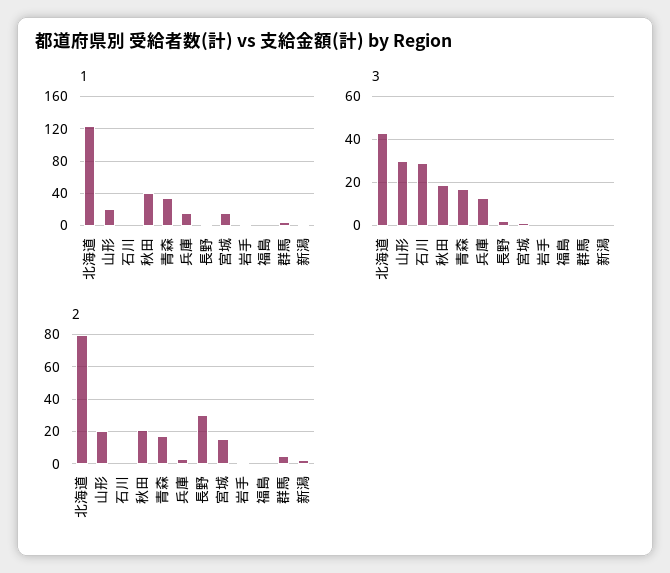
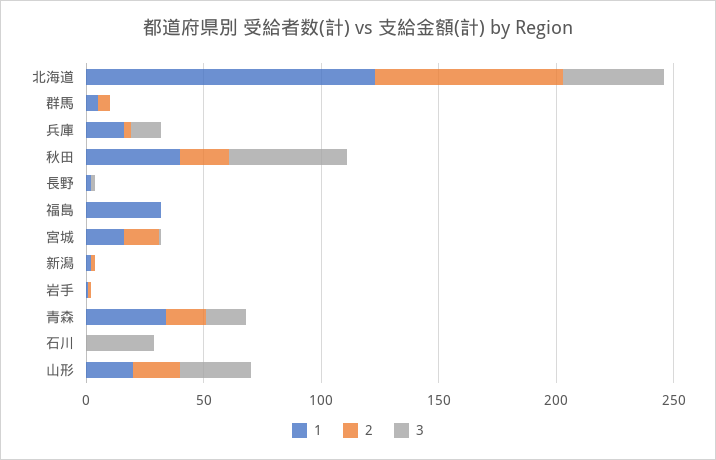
  {
    "1": {
      "北海道": 120,
      "山形": 20,
      "石川": 0,
      "秋田": 40,
      "青森": 30,
      "兵庫": 20,
      "長野": 0,
      "宮城": 20,
      "岩手": 0,
-     "福島": 0,
+     "福島": 30,
      "群馬": 10,
      "新潟": 0
    },
    "3": {
      "北海道": 45,
      "山形": 30,
      "石川": 30,
-     "秋田": 20,
+     "秋田": 50,
      "青森": 15,
      "兵庫": 15,
      "長野": 0,
      "宮城": 0,
      "岩手": 0,
      "福島": 0,
      "群馬": 0,
      "新潟": 0
    },
    "2": {
      "北海道": 80,
      "山形": 20,
      "石川": 0,
      "秋田": 20,
      "青森": 15,
      "兵庫": 5,
-     "長野": 30,
+     "長野": 0,
      "宮城": 15,
      "岩手": 0,
      "福島": 0,
      "群馬": 5,
      "新潟": 0
    }
  }

